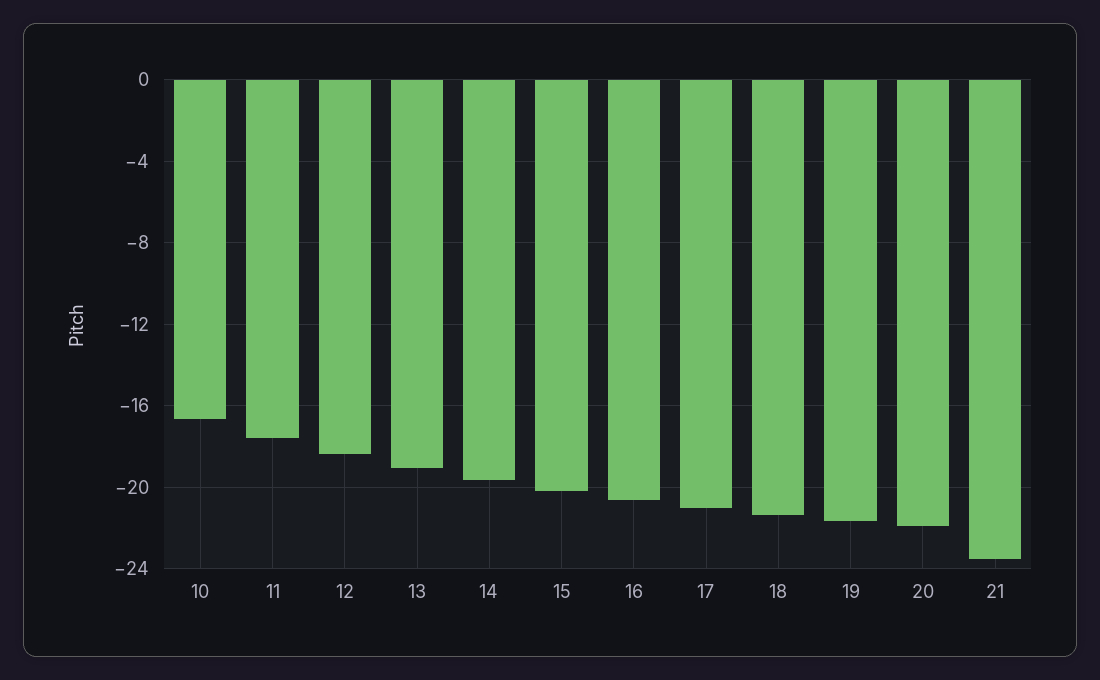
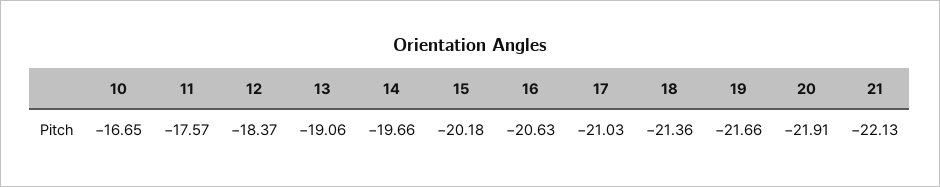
  {
    "10": -16.65,
    "11": -17.57,
    "12": -18.37,
    "13": -19.06,
    "14": -19.66,
    "15": -20.18,
    "16": -20.63,
    "17": -21.03,
    "18": -21.36,
    "19": -21.66,
    "20": -21.91,
-   "21": -23.5
+   "21": -22.13
  }

